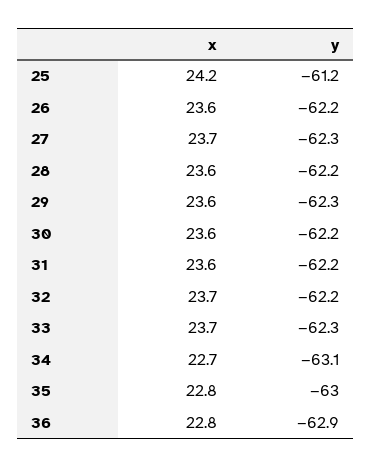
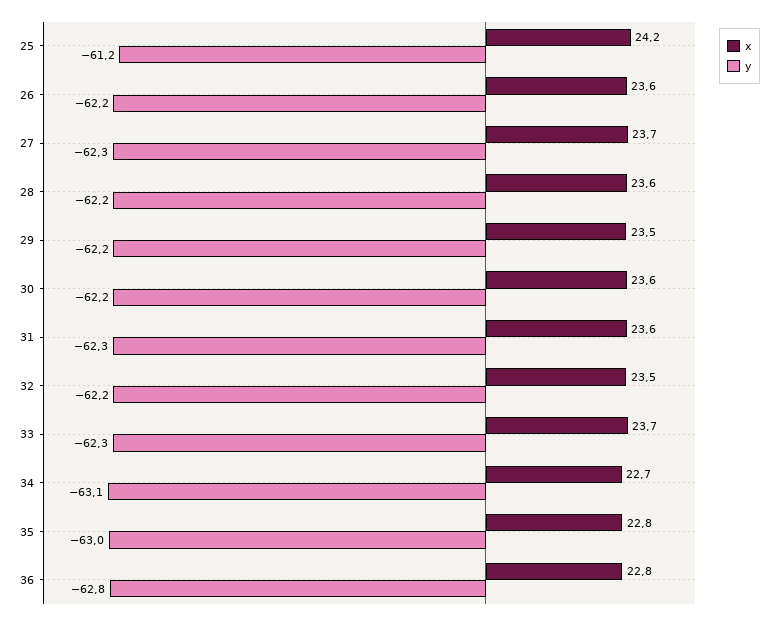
  {
    "x": {
      "25": 24.2,
      "26": 23.6,
      "27": 23.7,
      "28": 23.6,
-     "29": 23.6,
+     "29": 23.5,
      "30": 23.6,
      "31": 23.6,
-     "32": 23.7,
+     "32": 23.5,
      "33": 23.7,
      "34": 22.7,
      "35": 22.8,
      "36": 22.8
    },
    "y": {
      "25": -61.2,
      "26": -62.2,
      "27": -62.3,
      "28": -62.2,
-     "29": -62.3,
+     "29": -62.2,
      "30": -62.2,
-     "31": -62.2,
+     "31": -62.3,
      "32": -62.2,
      "33": -62.3,
      "34": -63.1,
      "35": -63,
-     "36": -62.9
+     "36": -62.8
    }
  }

